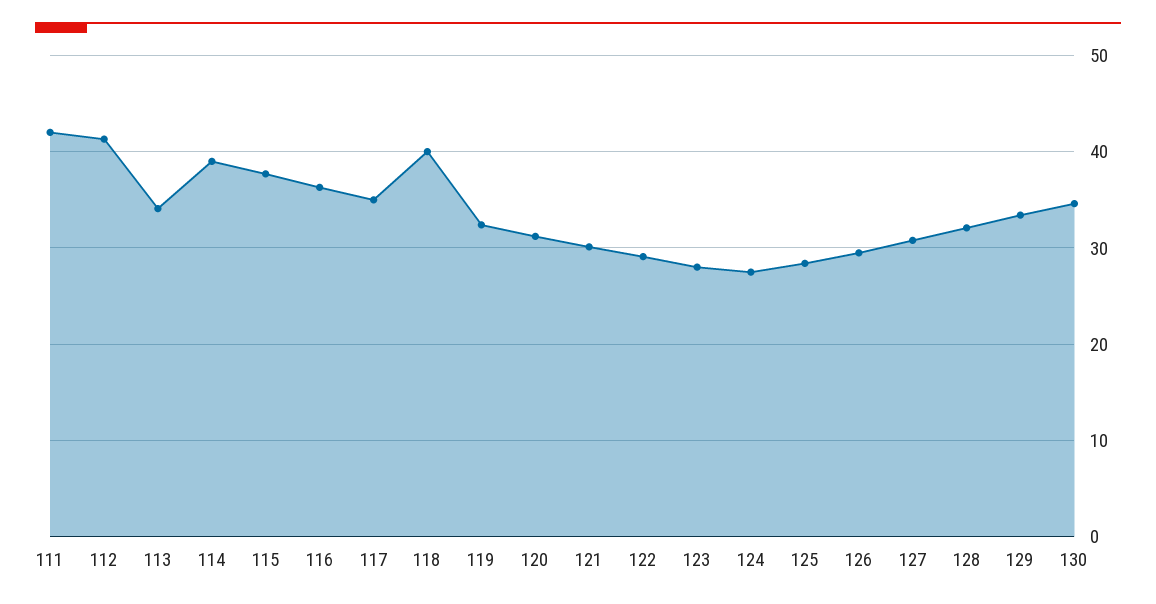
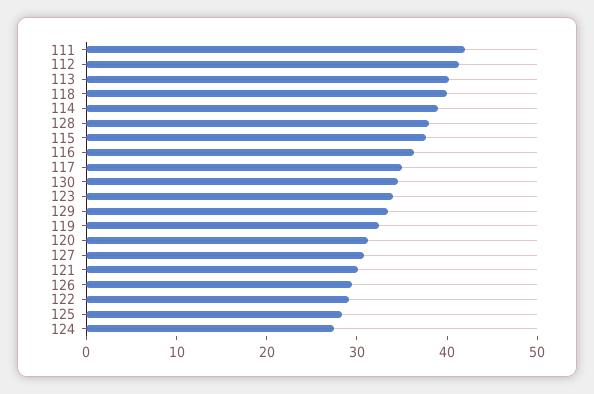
  {
    "111": 42,
    "112": 41,
-   "113": 34,
+   "113": 40,
    "114": 39,
    "115": 38,
    "116": 36,
    "117": 35,
    "118": 40,
    "119": 32,
    "120": 31,
    "121": 30,
    "122": 29,
-   "123": 28,
+   "123": 34,
    "124": 28,
    "125": 28,
    "126": 30,
    "127": 31,
-   "128": 32,
+   "128": 38,
    "129": 33,
    "130": 35
  }

